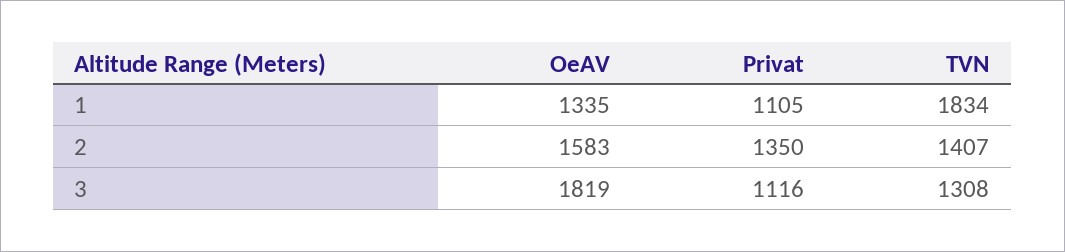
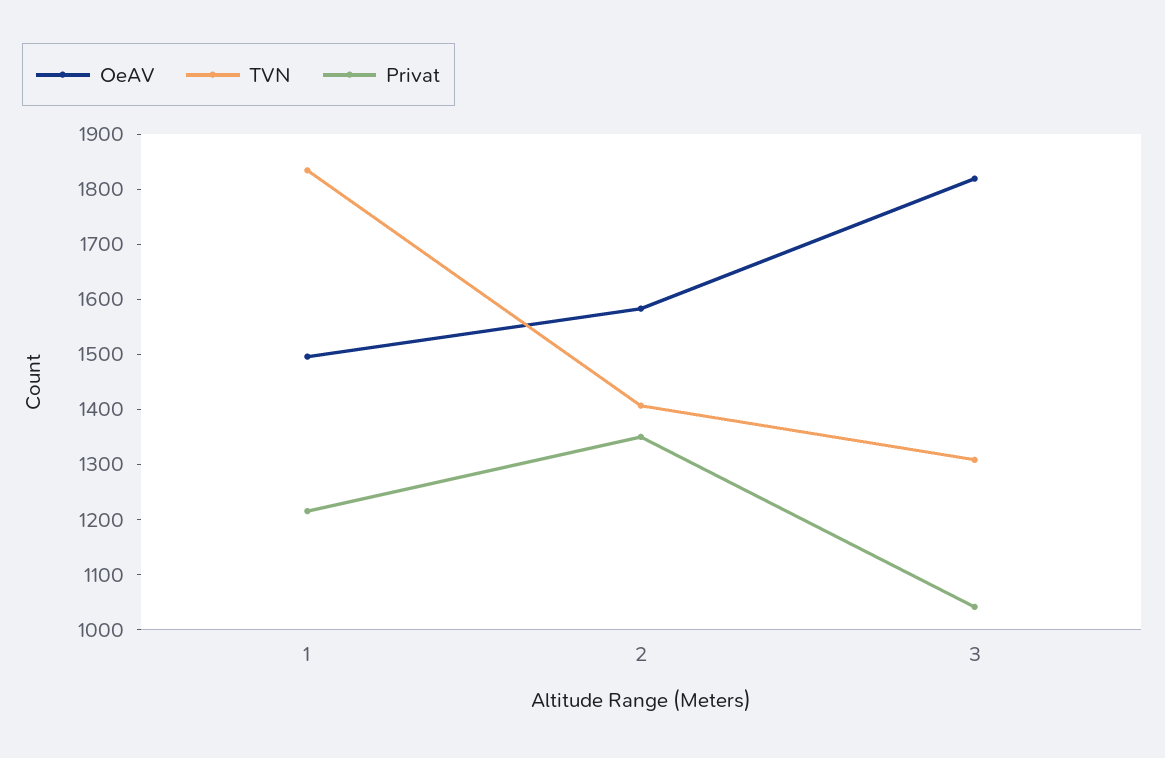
  {
    "OeAV": {
-     "1": 1335,
+     "1": 1500,
      "2": 1583,
      "3": 1819
    },
    "Privat": {
-     "1": 1105,
+     "1": 1220,
      "2": 1350,
-     "3": 1116
+     "3": 1040
    },
    "TVN": {
      "1": 1834,
      "2": 1407,
      "3": 1308
    }
  }

